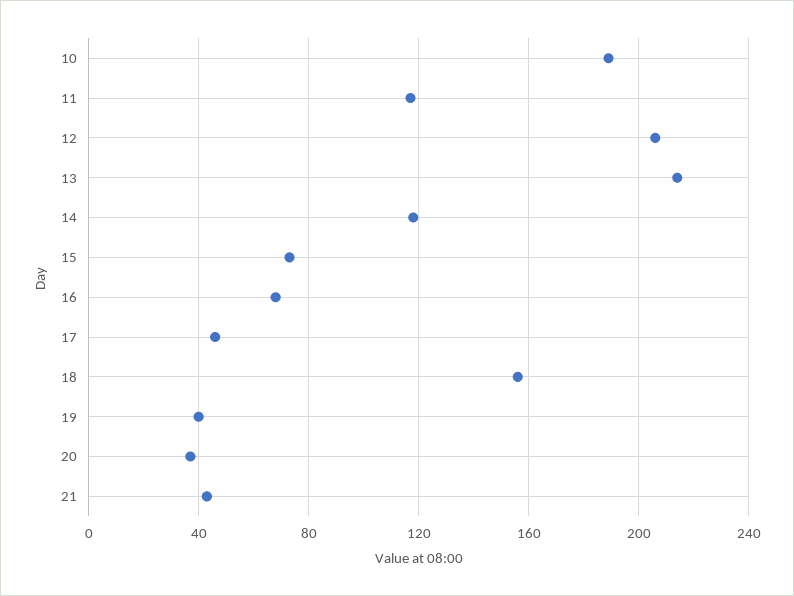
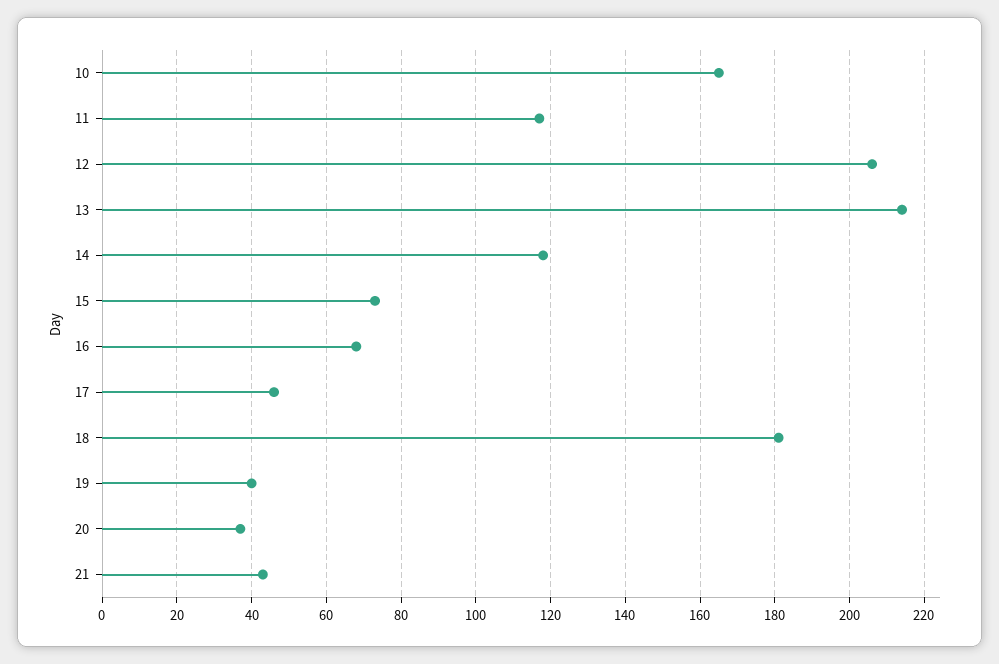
  {
-   "10": 190,
+   "10": 165,
    "11": 115,
    "12": 205,
    "13": 215,
    "14": 120,
    "15": 75,
    "16": 70,
    "17": 45,
-   "18": 155,
+   "18": 180,
    "19": 40,
    "20": 35,
    "21": 45
  }

